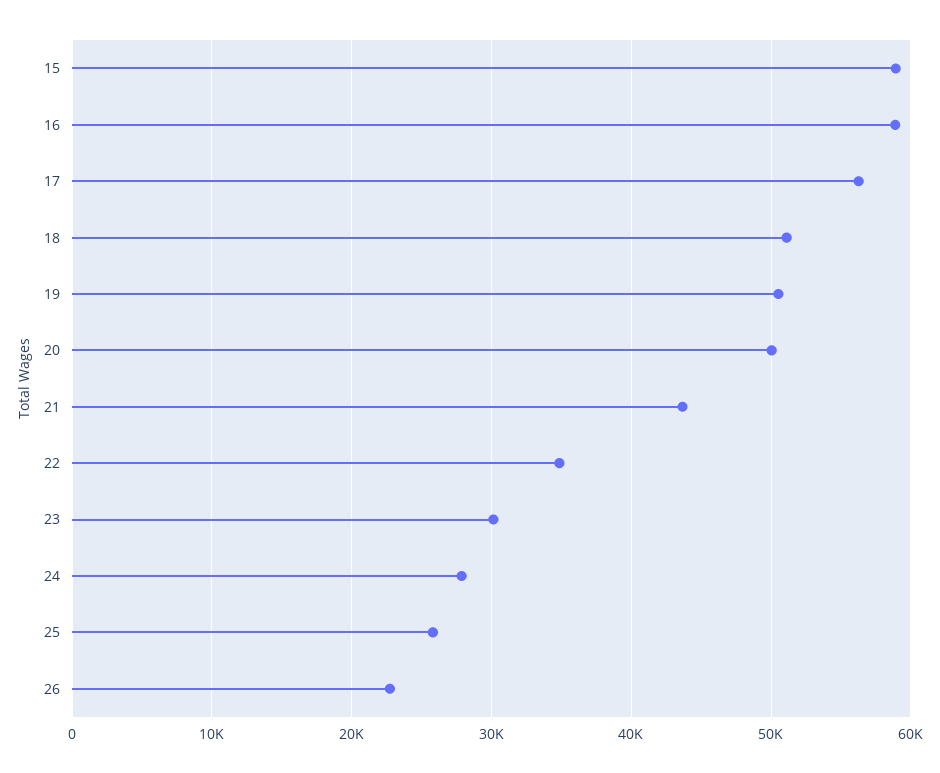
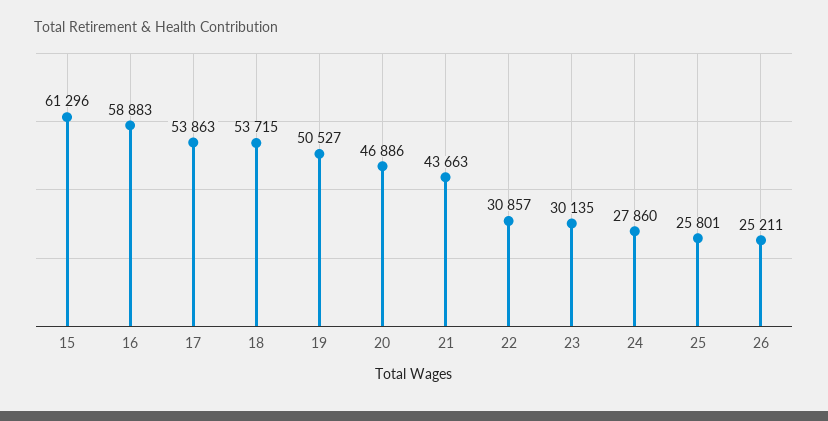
  {
-   "15": 59000,
+   "15": 61296,
    "16": 58883,
-   "17": 56000,
+   "17": 53863,
-   "18": 51000,
+   "18": 53715,
    "19": 50527,
-   "20": 50000,
+   "20": 46886,
    "21": 43663,
-   "22": 35000,
+   "22": 30857,
    "23": 30135,
    "24": 27860,
    "25": 25801,
-   "26": 23000
+   "26": 25211
  }

